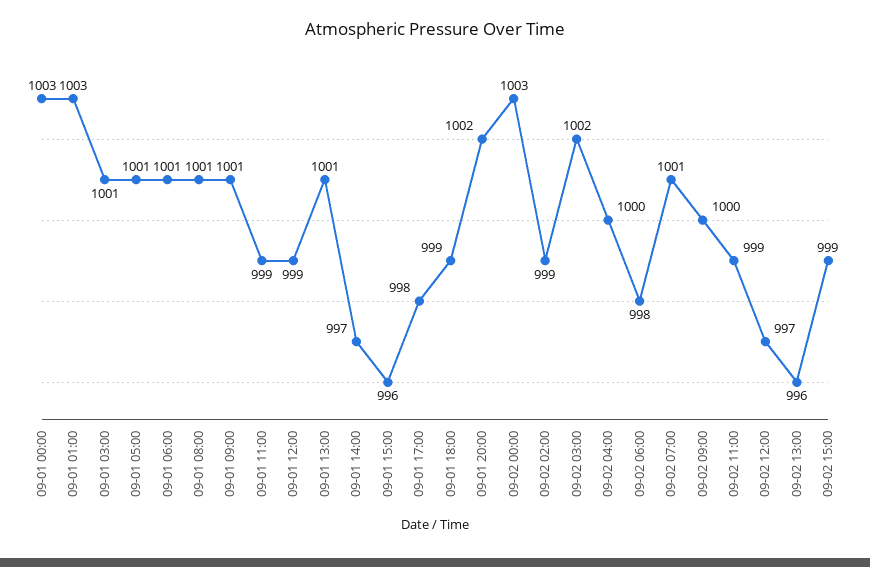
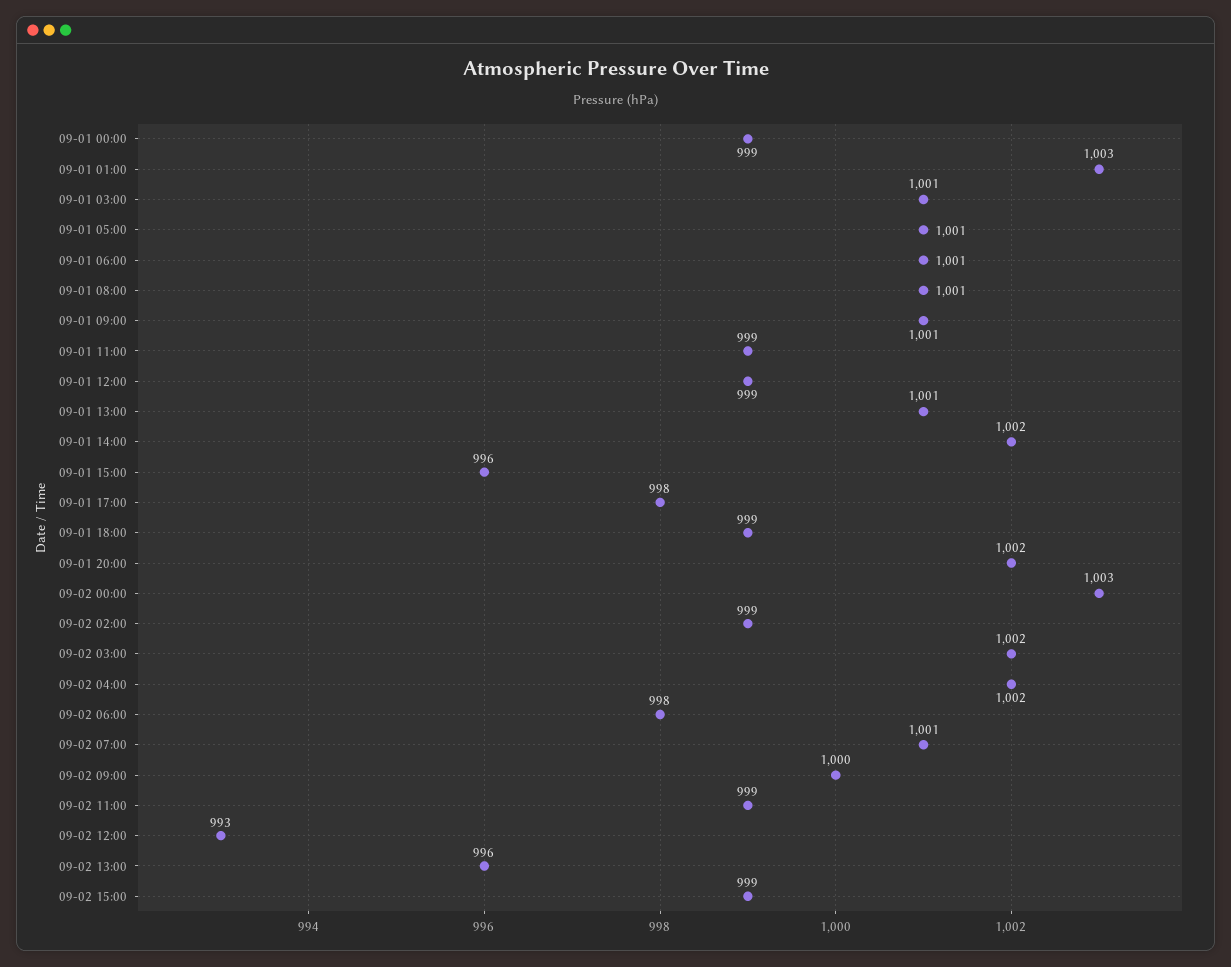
  {
-   "09-01 00:00": 1003,
+   "09-01 00:00": 999,
    "09-01 01:00": 1003,
    "09-01 03:00": 1001,
    "09-01 05:00": 1001,
    "09-01 06:00": 1001,
    "09-01 08:00": 1001,
    "09-01 09:00": 1001,
    "09-01 11:00": 999,
    "09-01 12:00": 999,
    "09-01 13:00": 1001,
-   "09-01 14:00": 997,
+   "09-01 14:00": 1002,
    "09-01 15:00": 996,
    "09-01 17:00": 998,
    "09-01 18:00": 999,
    "09-01 20:00": 1002,
    "09-02 00:00": 1003,
    "09-02 02:00": 999,
    "09-02 03:00": 1002,
-   "09-02 04:00": 1000,
+   "09-02 04:00": 1002,
    "09-02 06:00": 998,
    "09-02 07:00": 1001,
    "09-02 09:00": 1000,
    "09-02 11:00": 999,
-   "09-02 12:00": 997,
+   "09-02 12:00": 993,
    "09-02 13:00": 996,
    "09-02 15:00": 999
  }

